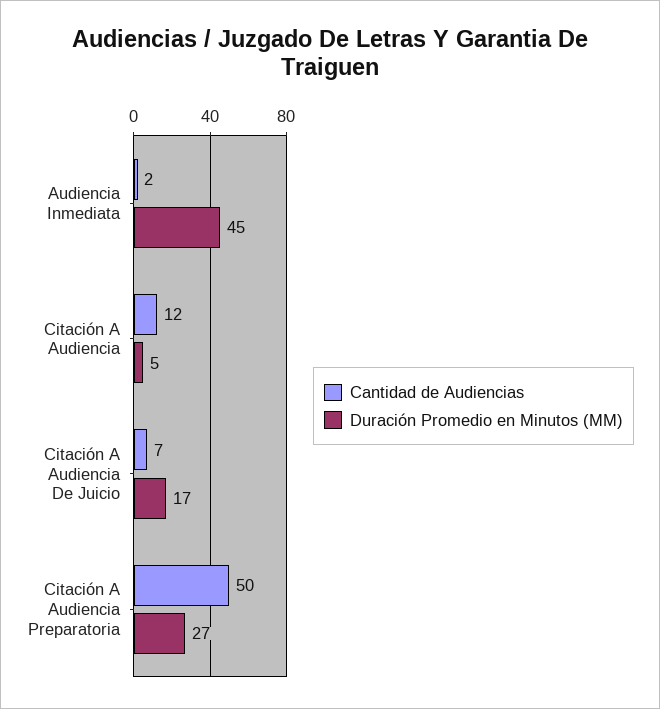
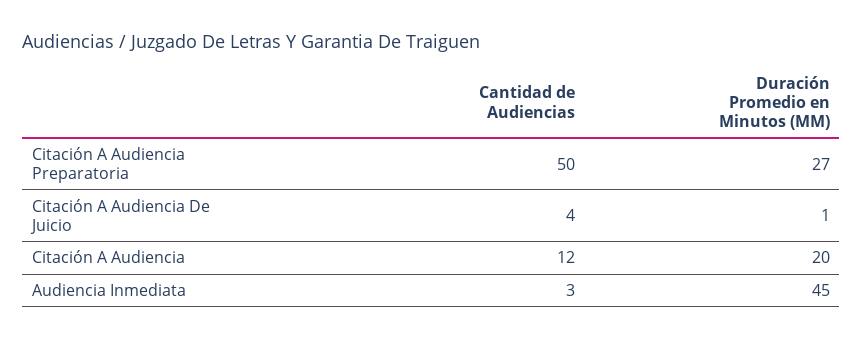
  {
    "Cantidad de Audiencias": {
-     "Audiencia Inmediata": 2,
+     "Audiencia Inmediata": 3,
      "Citación A Audiencia": 12,
-     "Citación A Audiencia De Juicio": 7,
+     "Citación A Audiencia De Juicio": 4,
      "Citación A Audiencia Preparatoria": 50
    },
    "Duración Promedio en Minutos (MM)": {
      "Audiencia Inmediata": 45,
-     "Citación A Audiencia": 5,
+     "Citación A Audiencia": 20,
-     "Citación A Audiencia De Juicio": 17,
+     "Citación A Audiencia De Juicio": 1,
      "Citación A Audiencia Preparatoria": 27
    }
  }

